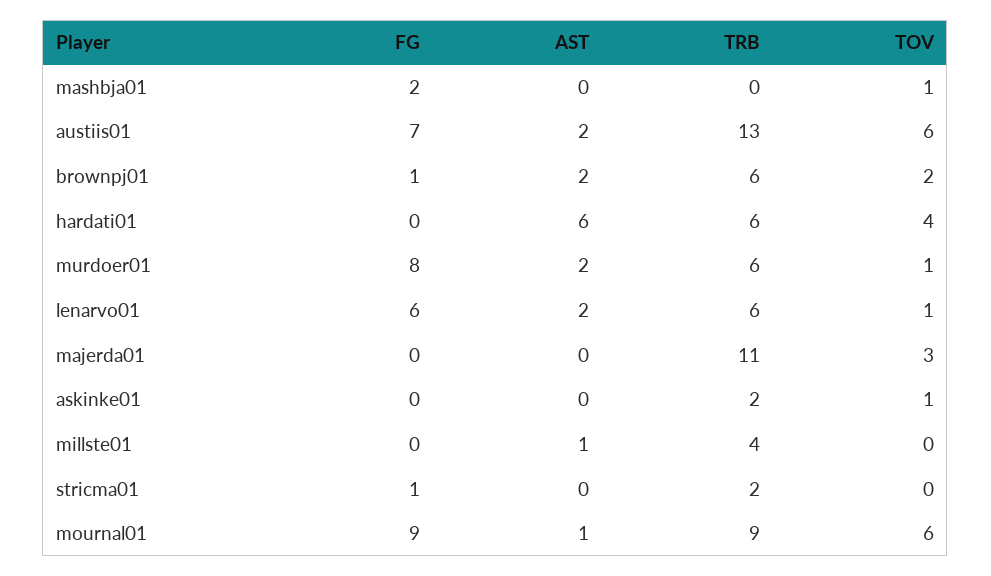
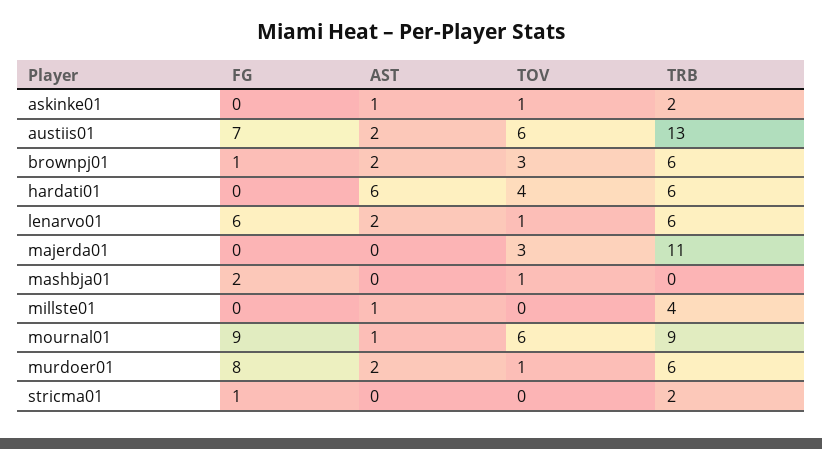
  {
    "FG": {
      "mashbja01": 2,
      "austiis01": 7,
      "brownpj01": 1,
      "hardati01": 0,
      "murdoer01": 8,
      "lenarvo01": 6,
      "majerda01": 0,
      "askinke01": 0,
      "millste01": 0,
      "stricma01": 1,
      "mournal01": 9
    },
    "AST": {
      "mashbja01": 0,
      "austiis01": 2,
      "brownpj01": 2,
      "hardati01": 6,
      "murdoer01": 2,
      "lenarvo01": 2,
      "majerda01": 0,
-     "askinke01": 0,
+     "askinke01": 1,
      "millste01": 1,
      "stricma01": 0,
      "mournal01": 1
    },
    "TRB": {
      "mashbja01": 0,
      "austiis01": 13,
      "brownpj01": 6,
      "hardati01": 6,
      "murdoer01": 6,
      "lenarvo01": 6,
      "majerda01": 11,
      "askinke01": 2,
      "millste01": 4,
      "stricma01": 2,
      "mournal01": 9
    },
    "TOV": {
      "mashbja01": 1,
      "austiis01": 6,
-     "brownpj01": 2,
+     "brownpj01": 3,
      "hardati01": 4,
      "murdoer01": 1,
      "lenarvo01": 1,
      "majerda01": 3,
      "askinke01": 1,
      "millste01": 0,
      "stricma01": 0,
      "mournal01": 6
    }
  }

